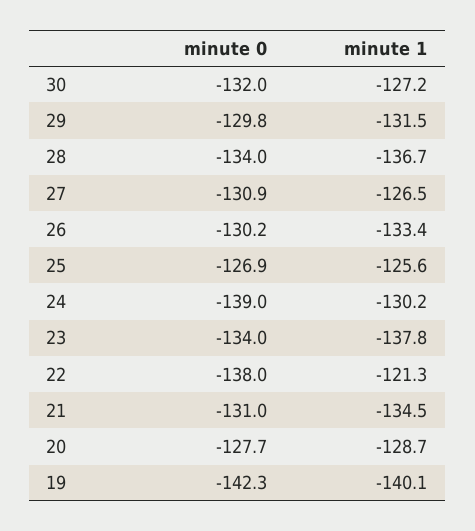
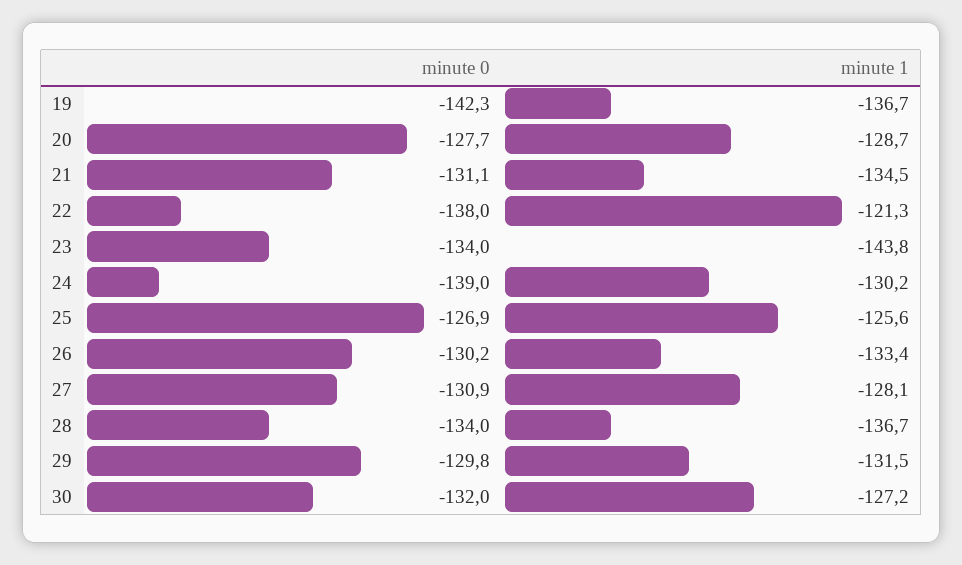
  {
    "minute 0": {
      "30": -132,
      "29": -129.8,
      "28": -134,
      "27": -130.9,
      "26": -130.2,
      "25": -126.9,
      "24": -139,
      "23": -134,
      "22": -138,
-     "21": -131,
+     "21": -131.1,
      "20": -127.7,
      "19": -142.3
    },
    "minute 1": {
      "30": -127.2,
      "29": -131.5,
      "28": -136.7,
-     "27": -126.5,
+     "27": -128.1,
      "26": -133.4,
      "25": -125.6,
      "24": -130.2,
-     "23": -137.8,
+     "23": -143.8,
      "22": -121.3,
      "21": -134.5,
      "20": -128.7,
-     "19": -140.1
+     "19": -136.7
    }
  }

